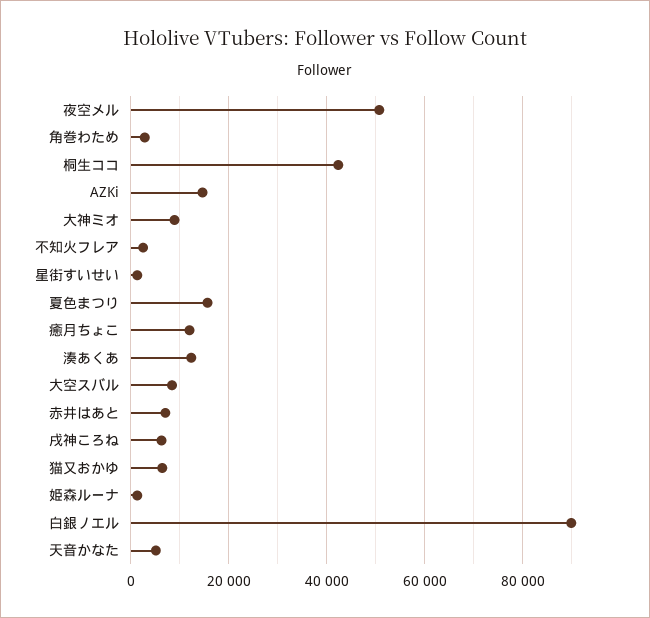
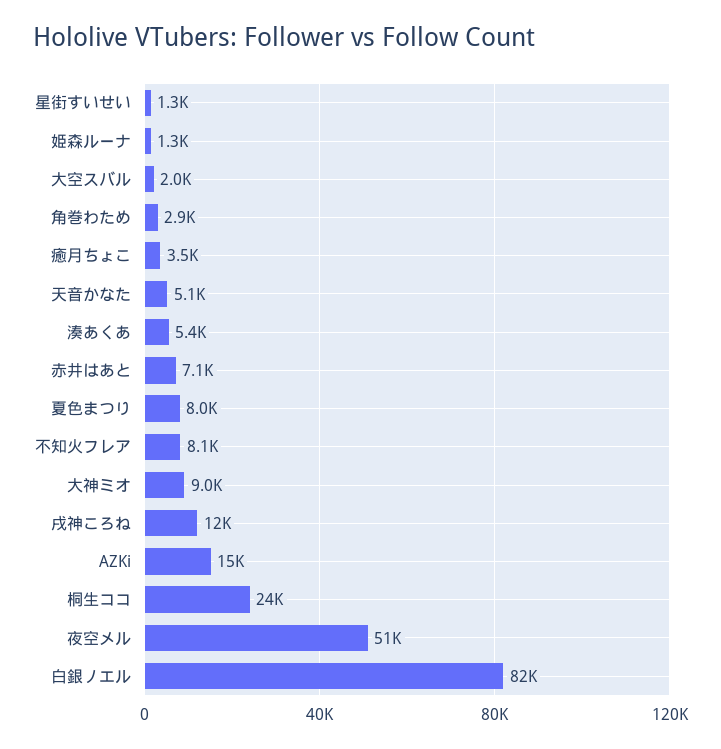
  {
    "夜空メル": 51000,
    "角巻わため": 2900,
-   "桐生ココ": 42000,
+   "桐生ココ": 24000,
    "AZKi": 15000,
    "大神ミオ": 9000,
-   "不知火フレア": 2000,
+   "不知火フレア": 8100,
    "星街すいせい": 1300,
-   "夏色まつり": 16000,
+   "夏色まつり": 8000,
-   "癒月ちょこ": 12000,
+   "癒月ちょこ": 3500,
-   "湊あくあ": 12000,
+   "湊あくあ": 5400,
-   "大空スバル": 8000,
+   "大空スバル": 2000,
    "赤井はあと": 7100,
-   "戌神ころね": 6000,
+   "戌神ころね": 12000,
-   "猫又おかゆ": 6000,
    "姫森ルーナ": 1300,
-   "白銀ノエル": 90000,
+   "白銀ノエル": 82000,
    "天音かなた": 5100
  }

